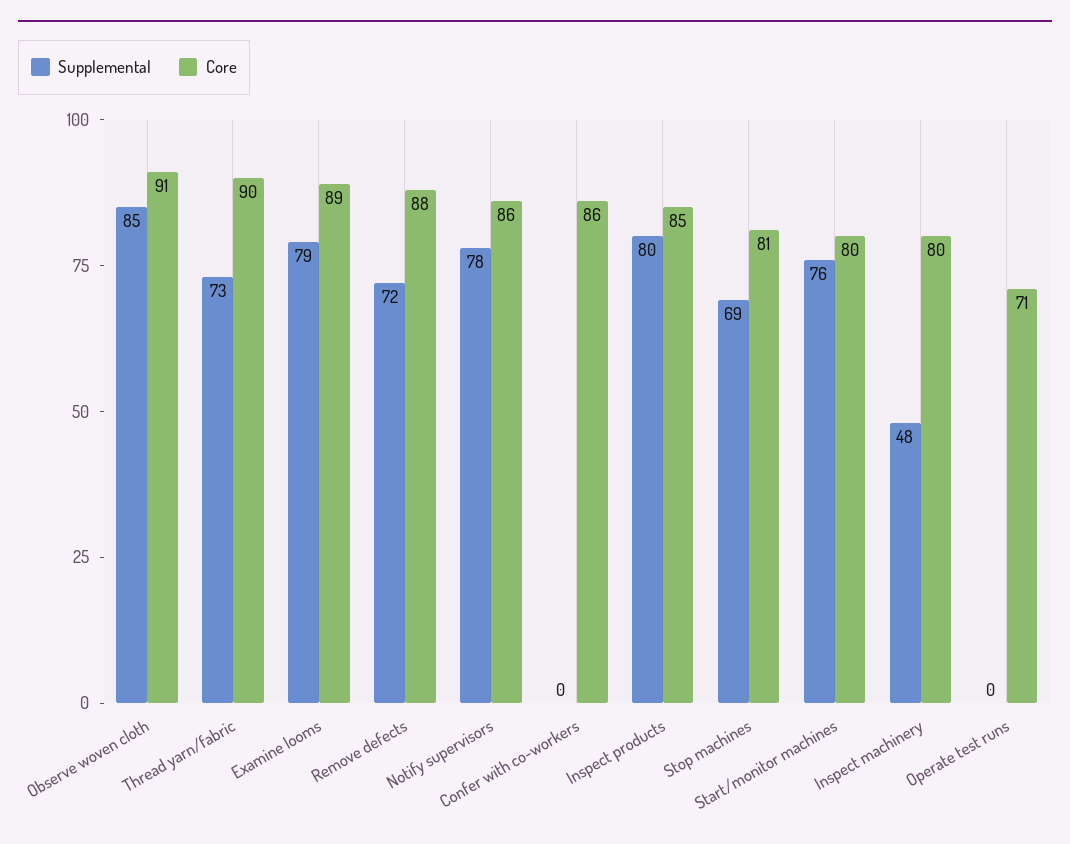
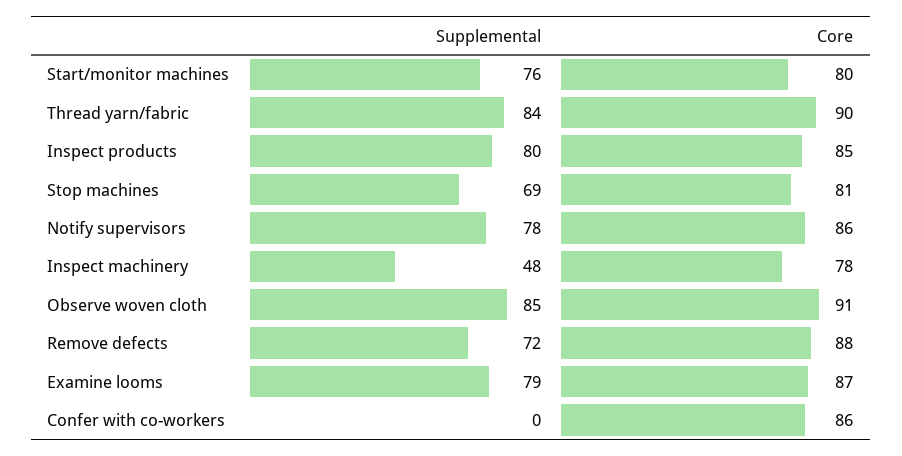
  {
    "Supplemental": {
      "Observe woven cloth": 85,
-     "Thread yarn/fabric": 73,
+     "Thread yarn/fabric": 84,
      "Examine looms": 79,
      "Remove defects": 72,
      "Notify supervisors": 78,
      "Confer with co-workers": 0,
      "Inspect products": 80,
      "Stop machines": 69,
      "Start/monitor machines": 76,
-     "Inspect machinery": 48,
+     "Inspect machinery": 48
-     "Operate test runs": 0
    },
    "Core": {
      "Observe woven cloth": 91,
      "Thread yarn/fabric": 90,
-     "Examine looms": 89,
+     "Examine looms": 87,
      "Remove defects": 88,
      "Notify supervisors": 86,
      "Confer with co-workers": 86,
      "Inspect products": 85,
      "Stop machines": 81,
      "Start/monitor machines": 80,
-     "Inspect machinery": 80,
+     "Inspect machinery": 78
-     "Operate test runs": 71
    }
  }

